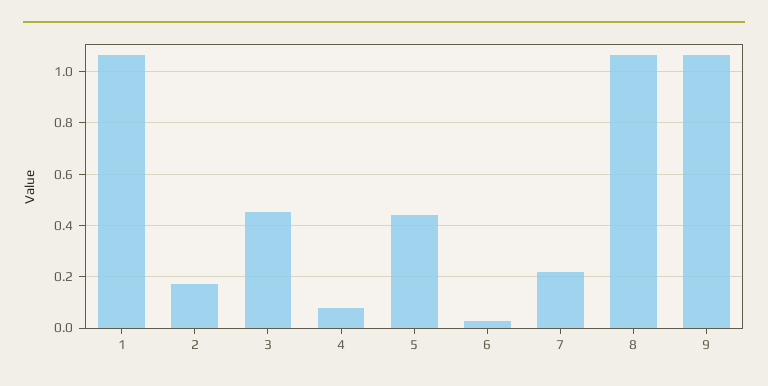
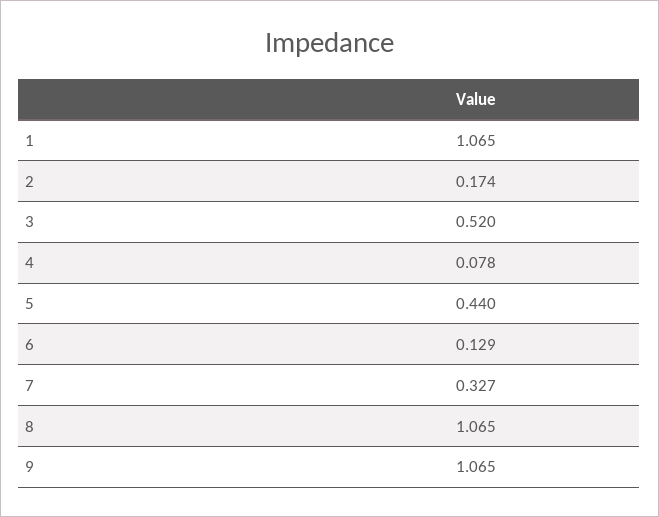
  {
    "1": 1.065,
    "2": 0.174,
-   "3": 0.45,
+   "3": 0.52,
    "4": 0.078,
    "5": 0.44,
-   "6": 0.025,
+   "6": 0.129,
-   "7": 0.225,
+   "7": 0.327,
    "8": 1.065,
    "9": 1.065
  }

